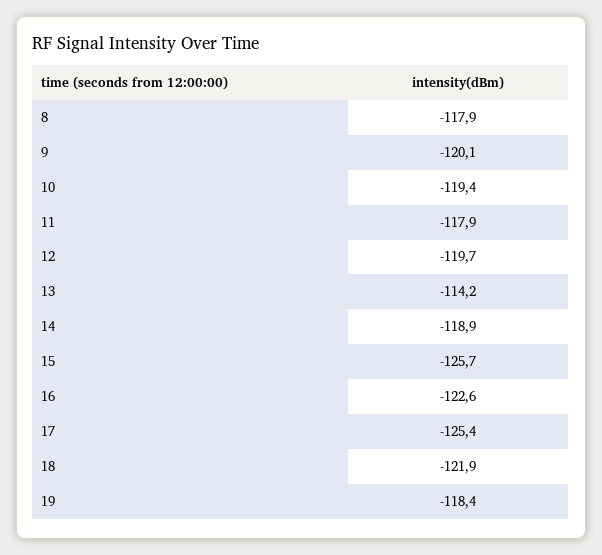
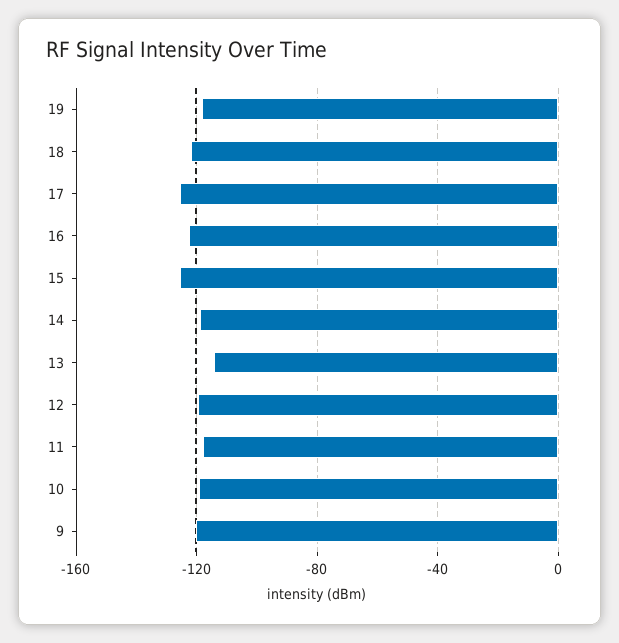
  {
-   "8": -117.9,
    "9": -120.1,
    "10": -119.4,
    "11": -117.9,
    "12": -119.7,
    "13": -114.2,
    "14": -118.9,
    "15": -125.7,
    "16": -122.6,
    "17": -125.4,
    "18": -121.9,
    "19": -118.4
  }

